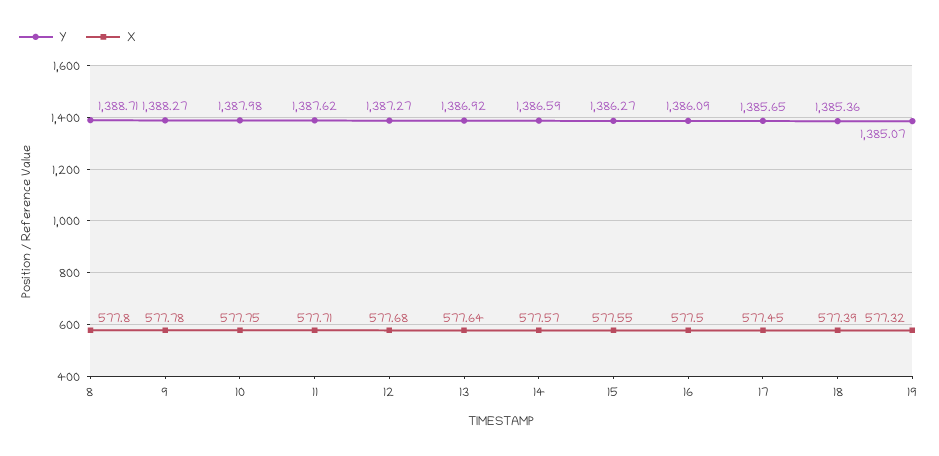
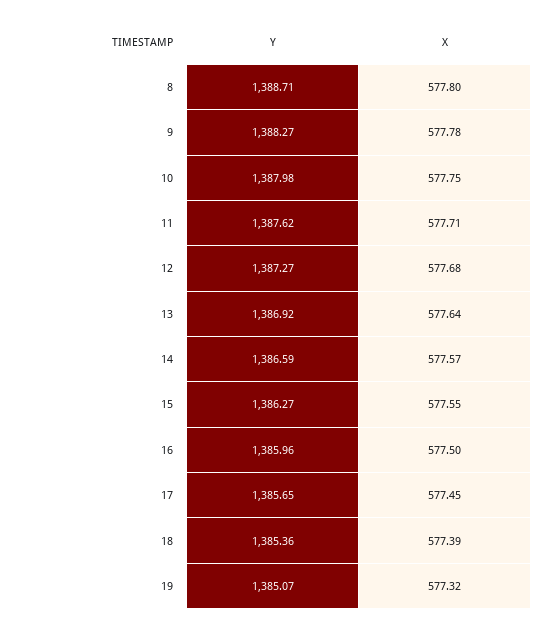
  {
    "Y": {
      "8": 1388.71,
      "9": 1388.27,
      "10": 1387.98,
      "11": 1387.62,
      "12": 1387.27,
      "13": 1386.92,
      "14": 1386.59,
      "15": 1386.27,
-     "16": 1386.09,
+     "16": 1385.96,
      "17": 1385.65,
      "18": 1385.36,
      "19": 1385.07
    },
    "X": {
      "8": 577.8,
      "9": 577.78,
      "10": 577.75,
      "11": 577.71,
      "12": 577.68,
      "13": 577.64,
      "14": 577.57,
      "15": 577.55,
      "16": 577.5,
      "17": 577.45,
      "18": 577.39,
      "19": 577.32
    }
  }

